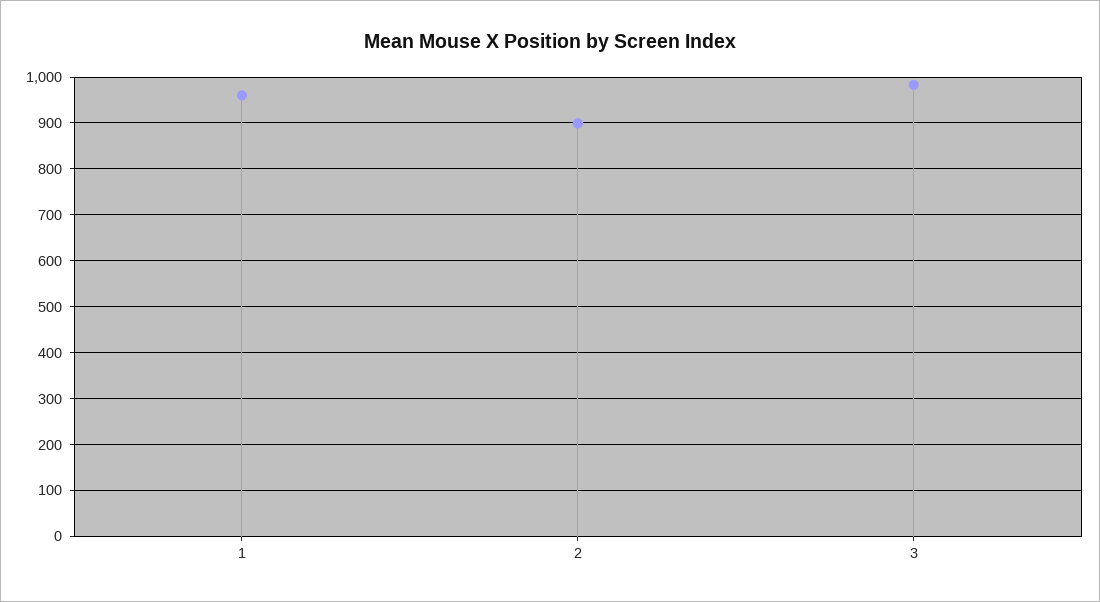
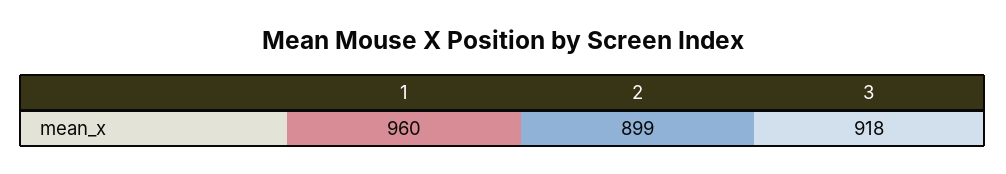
  {
    "1": 960,
    "2": 899,
-   "3": 980
+   "3": 918
  }

